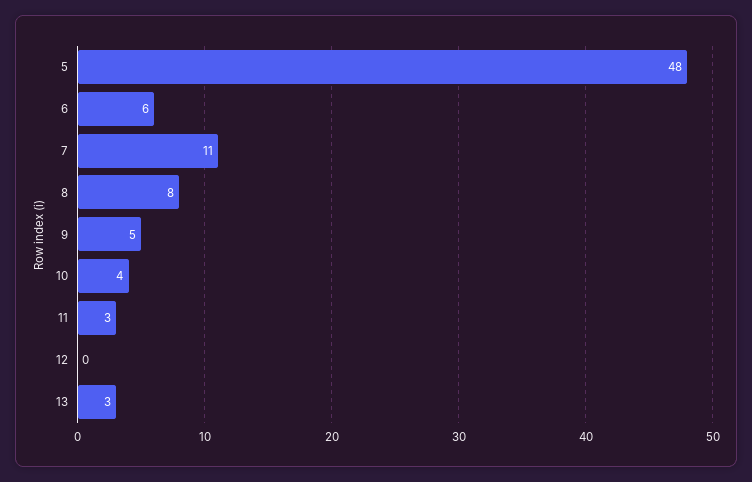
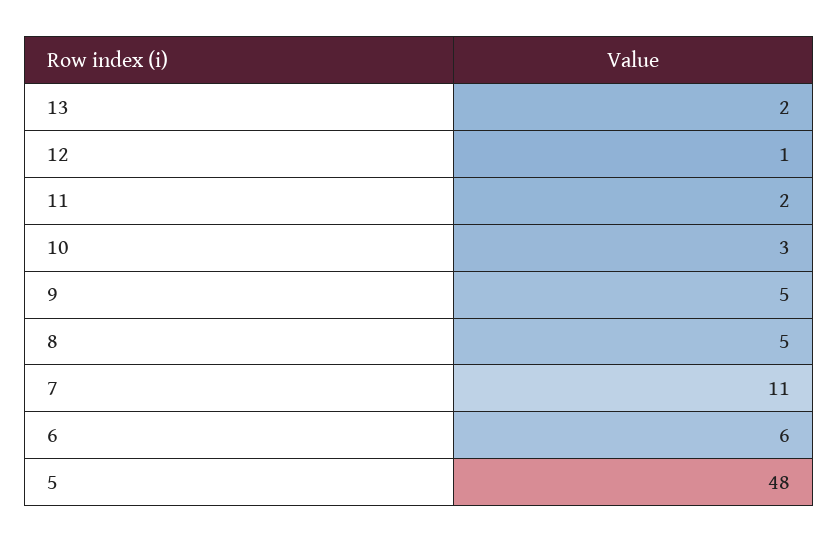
  {
    "5": 48,
    "6": 6,
    "7": 11,
-   "8": 8,
+   "8": 5,
    "9": 5,
-   "10": 4,
+   "10": 3,
-   "11": 3,
+   "11": 2,
-   "12": 0,
+   "12": 1,
-   "13": 3
+   "13": 2
  }

